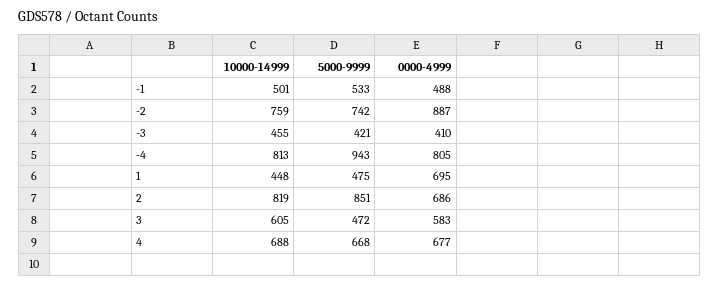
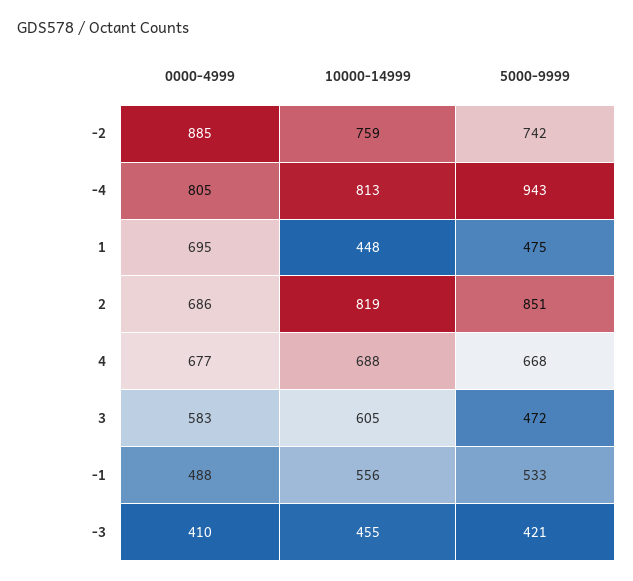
  {
    "10000-14999": {
-     "-1": 501,
+     "-1": 556,
      "-2": 759,
      "-3": 455,
      "-4": 813,
      "1": 448,
      "2": 819,
      "3": 605,
      "4": 688
    },
    "5000-9999": {
      "-1": 533,
      "-2": 742,
      "-3": 421,
      "-4": 943,
      "1": 475,
      "2": 851,
      "3": 472,
      "4": 668
    },
    "0000-4999": {
      "-1": 488,
-     "-2": 887,
+     "-2": 885,
      "-3": 410,
      "-4": 805,
      "1": 695,
      "2": 686,
      "3": 583,
      "4": 677
    }
  }

